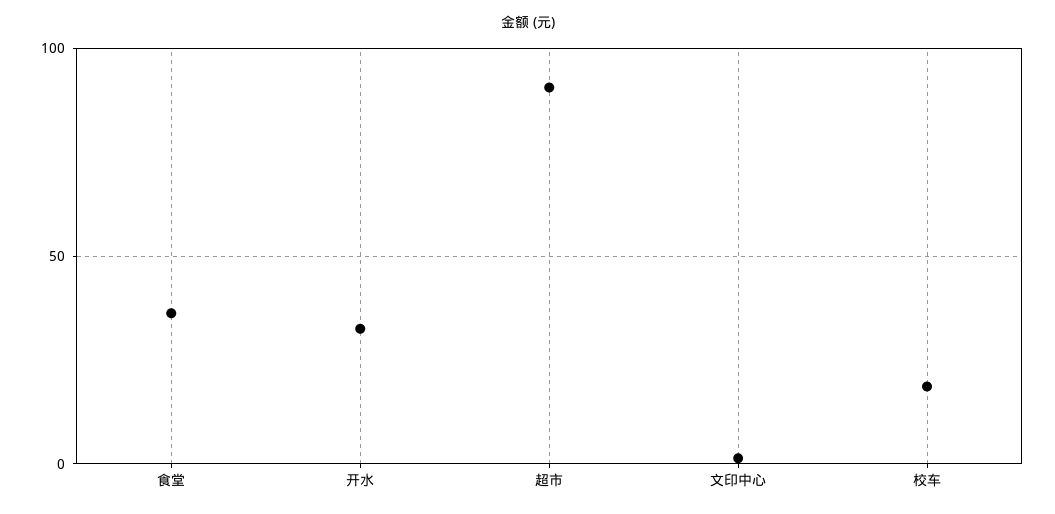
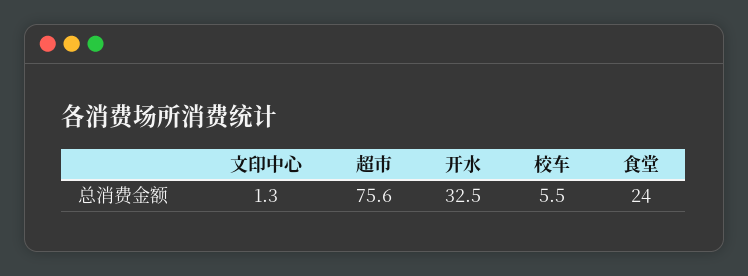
  {
-   "食堂": 35,
+   "食堂": 24,
    "开水": 32.5,
-   "超市": 90,
+   "超市": 75.6,
    "文印中心": 1.3,
-   "校车": 20
+   "校车": 5.5
  }

